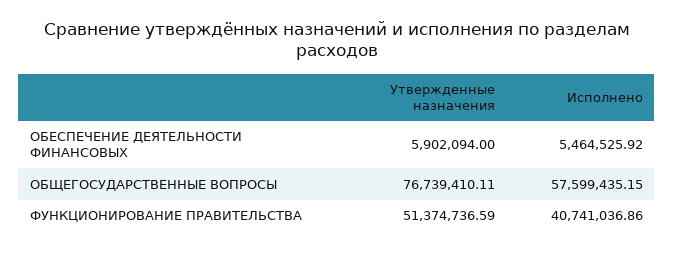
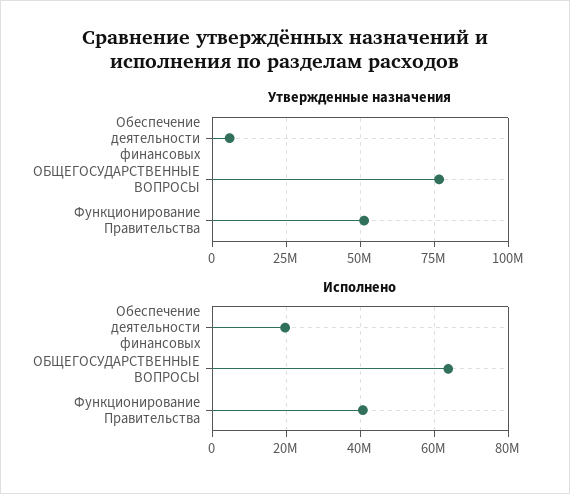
  {
    "Утвержденные назначения": {
      "ОБЕСПЕЧЕНИЕ ДЕЯТЕЛЬНОСТИ ФИНАНСОВЫХ": 5902094,
      "ОБЩЕГОСУДАРСТВЕННЫЕ ВОПРОСЫ": 76739410.11,
      "ФУНКЦИОНИРОВАНИЕ ПРАВИТЕЛЬСТВА": 51374736.59
    },
    "Исполнено": {
-     "ОБЕСПЕЧЕНИЕ ДЕЯТЕЛЬНОСТИ ФИНАНСОВЫХ": 5464525.92,
+     "ОБЕСПЕЧЕНИЕ ДЕЯТЕЛЬНОСТИ ФИНАНСОВЫХ": 20000000,
-     "ОБЩЕГОСУДАРСТВЕННЫЕ ВОПРОСЫ": 57599435.15,
+     "ОБЩЕГОСУДАРСТВЕННЫЕ ВОПРОСЫ": 64000000,
      "ФУНКЦИОНИРОВАНИЕ ПРАВИТЕЛЬСТВА": 40741036.86
    }
  }

